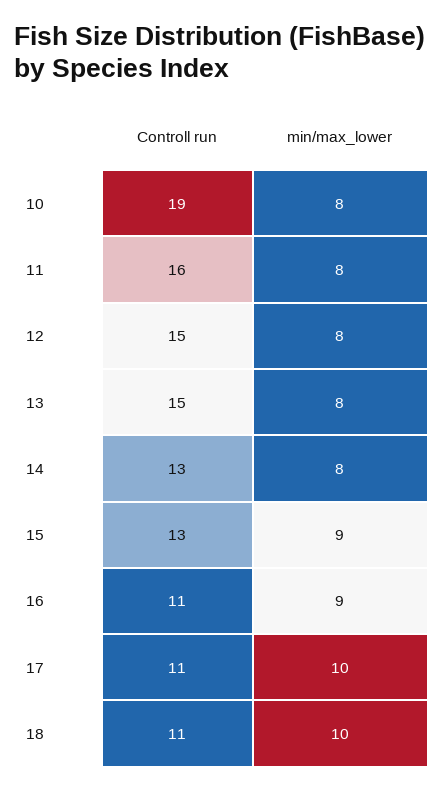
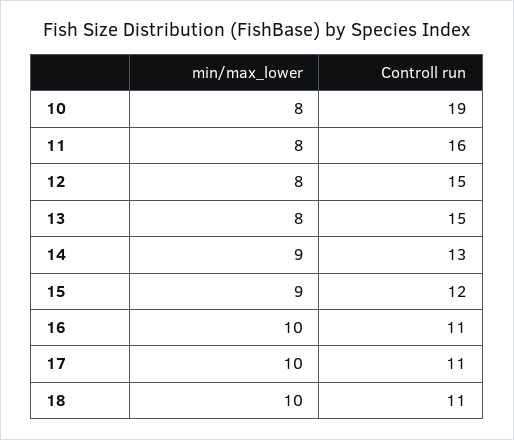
  {
    "Controll run": {
      "10": 19,
      "11": 16,
      "12": 15,
      "13": 15,
      "14": 13,
-     "15": 13,
+     "15": 12,
      "16": 11,
      "17": 11,
      "18": 11
    },
    "min/max_lower": {
      "10": 8,
      "11": 8,
      "12": 8,
      "13": 8,
-     "14": 8,
+     "14": 9,
      "15": 9,
-     "16": 9,
+     "16": 10,
      "17": 10,
      "18": 10
    }
  }

